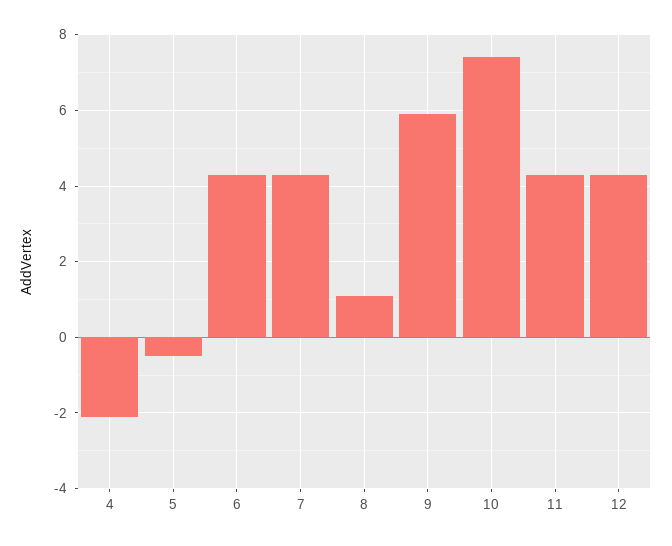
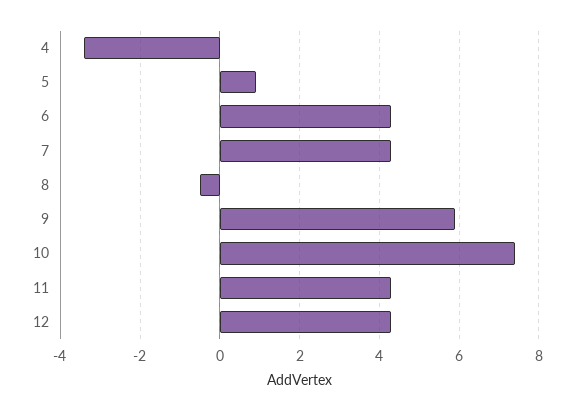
  {
-   "4": -2,
+   "4": -3.5,
-   "5": -0.5,
+   "5": 1,
    "6": 4.5,
    "7": 4.5,
-   "8": 1,
+   "8": -0.5,
    "9": 6,
    "10": 7.5,
    "11": 4.5,
    "12": 4.5
  }

